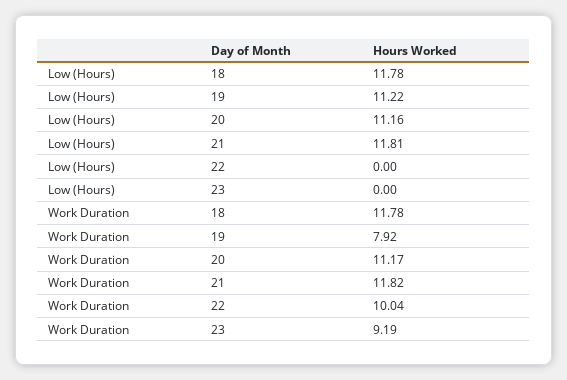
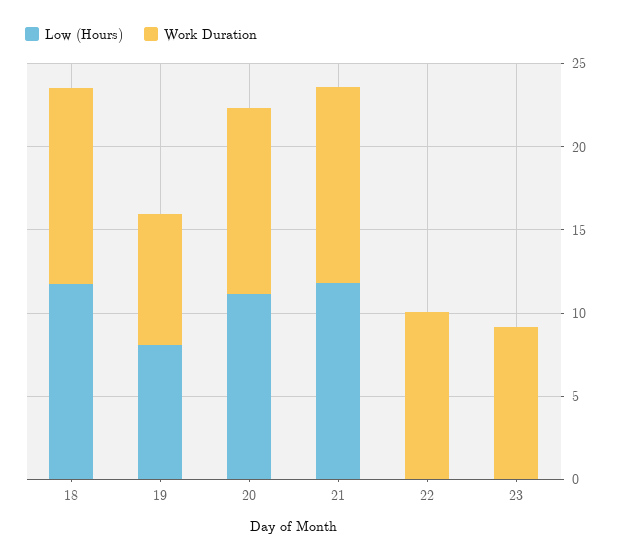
  {
    "Low (Hours)": {
      "18": 11.78,
-     "19": 11.22,
+     "19": 8,
      "20": 11.16,
      "21": 11.81,
      "22": 0,
      "23": 0
    },
    "Work Duration": {
      "18": 11.78,
      "19": 7.92,
      "20": 11.17,
      "21": 11.82,
      "22": 10.04,
      "23": 9.19
    }
  }

